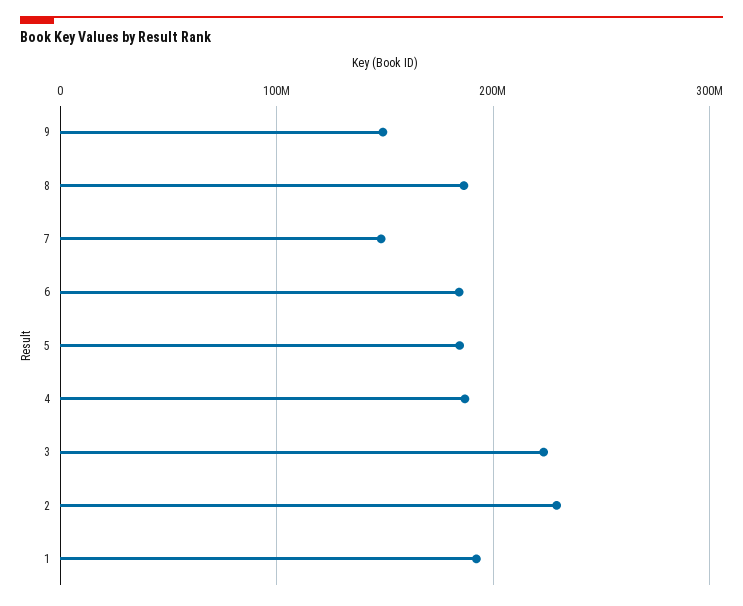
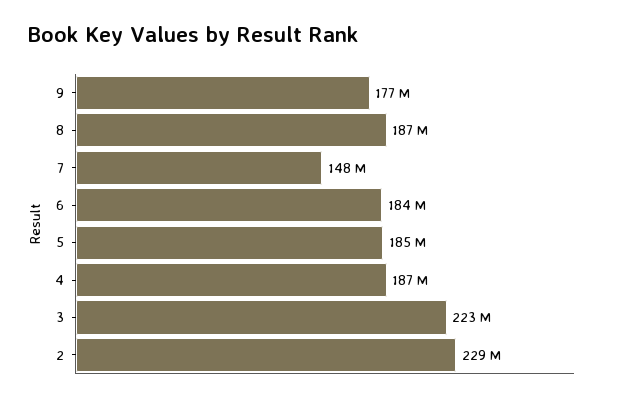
  {
-   "9": 150000000,
+   "9": 177000000,
    "8": 187000000,
    "7": 148000000,
    "6": 184000000,
    "5": 185000000,
    "4": 187000000,
    "3": 223000000,
-   "2": 229000000,
+   "2": 229000000
-   "1": 190000000
  }

